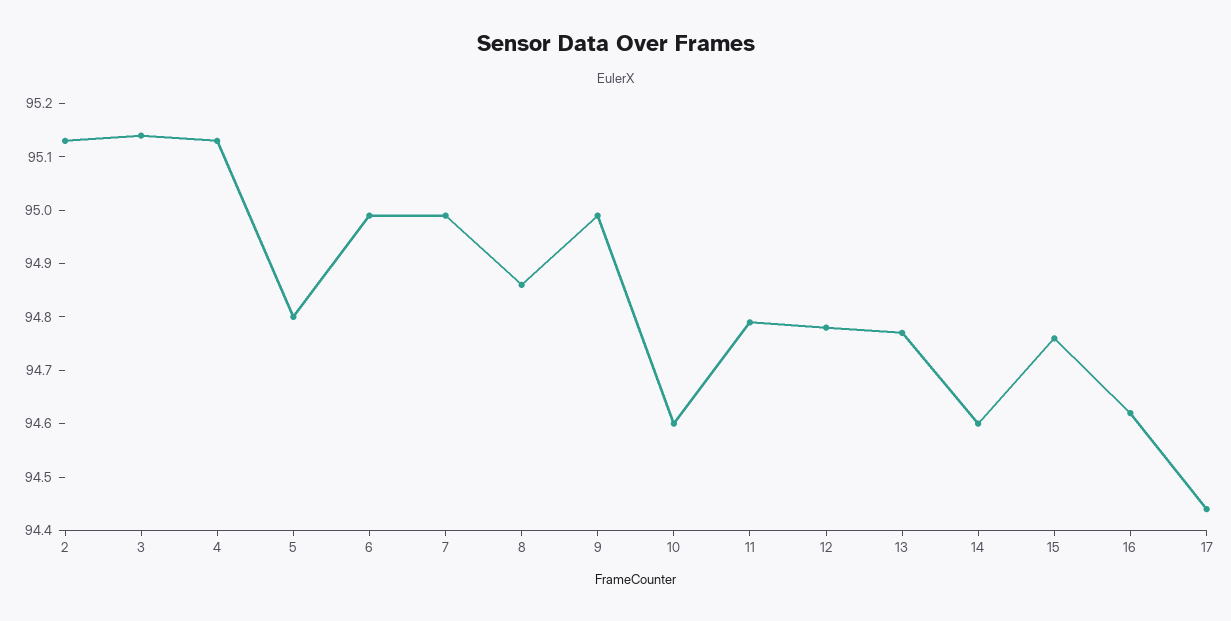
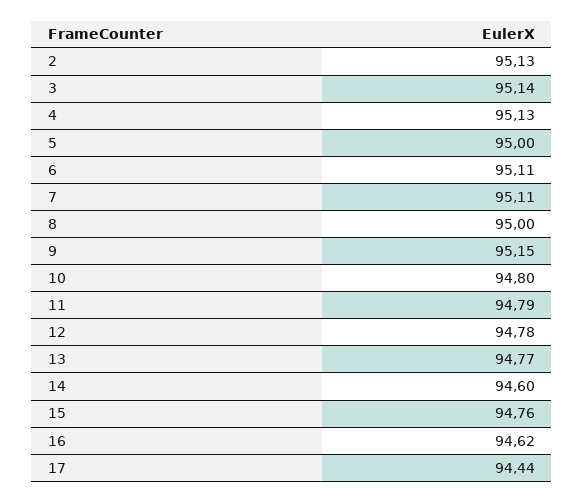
  {
    "2": 95.13,
    "3": 95.14,
    "4": 95.13,
-   "5": 94.8,
+   "5": 95,
-   "6": 95,
+   "6": 95.11,
-   "7": 95,
+   "7": 95.11,
-   "8": 94.85,
+   "8": 95,
-   "9": 95,
+   "9": 95.15,
-   "10": 94.6,
+   "10": 94.8,
    "11": 94.79,
    "12": 94.78,
    "13": 94.77,
    "14": 94.6,
    "15": 94.76,
    "16": 94.62,
    "17": 94.44
  }

